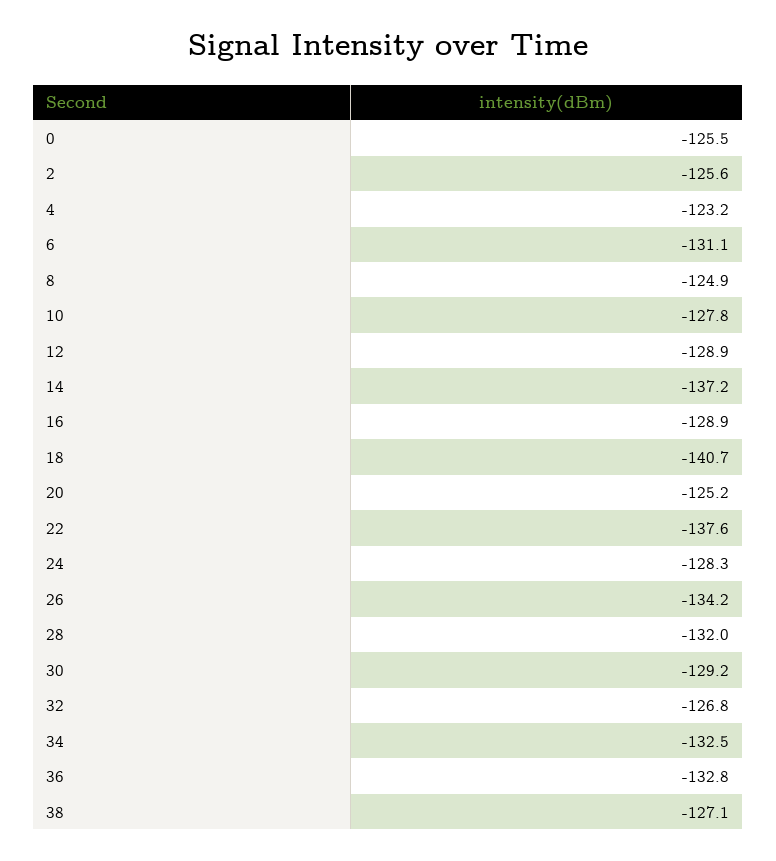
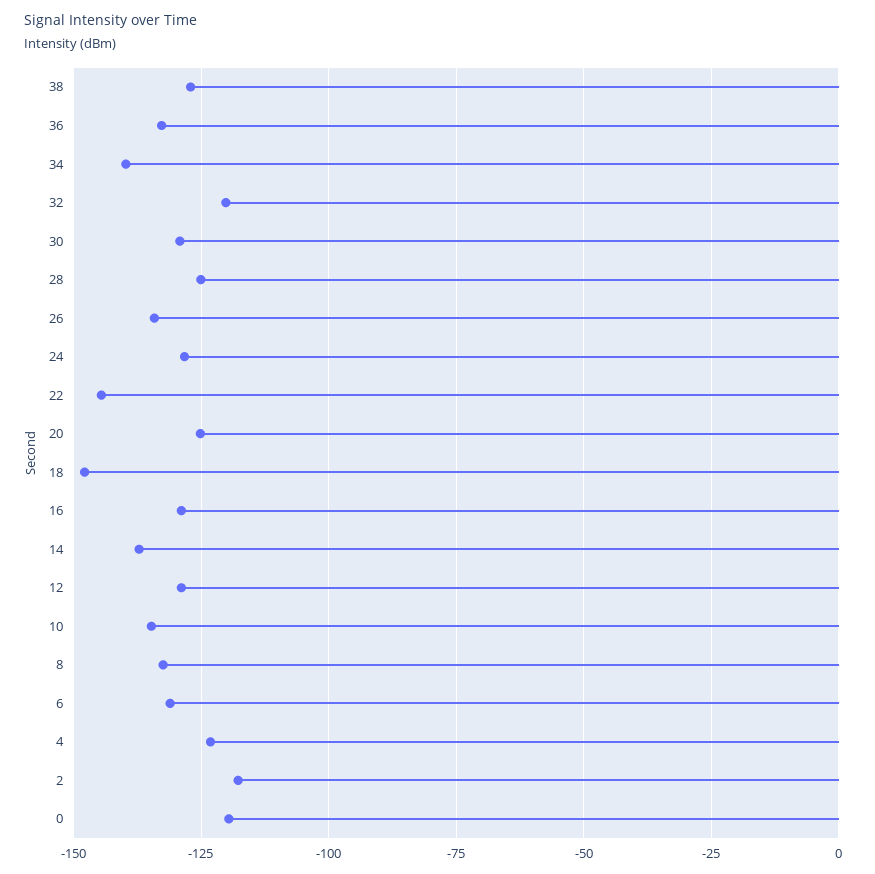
  {
-   "0": -125.5,
+   "0": -120,
-   "2": -125.6,
+   "2": -117.5,
    "4": -123.2,
    "6": -131.1,
-   "8": -124.9,
+   "8": -132.5,
-   "10": -127.8,
+   "10": -135,
    "12": -128.9,
    "14": -137.2,
    "16": -128.9,
-   "18": -140.7,
+   "18": -147.5,
    "20": -125.2,
-   "22": -137.6,
+   "22": -145,
    "24": -128.3,
    "26": -134.2,
-   "28": -132,
+   "28": -125,
    "30": -129.2,
-   "32": -126.8,
+   "32": -120,
-   "34": -132.5,
+   "34": -140,
    "36": -132.8,
    "38": -127.1
  }

